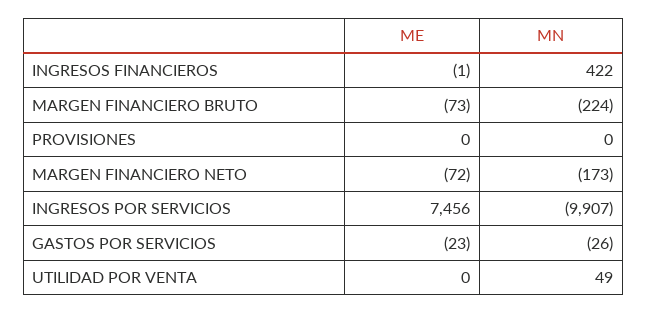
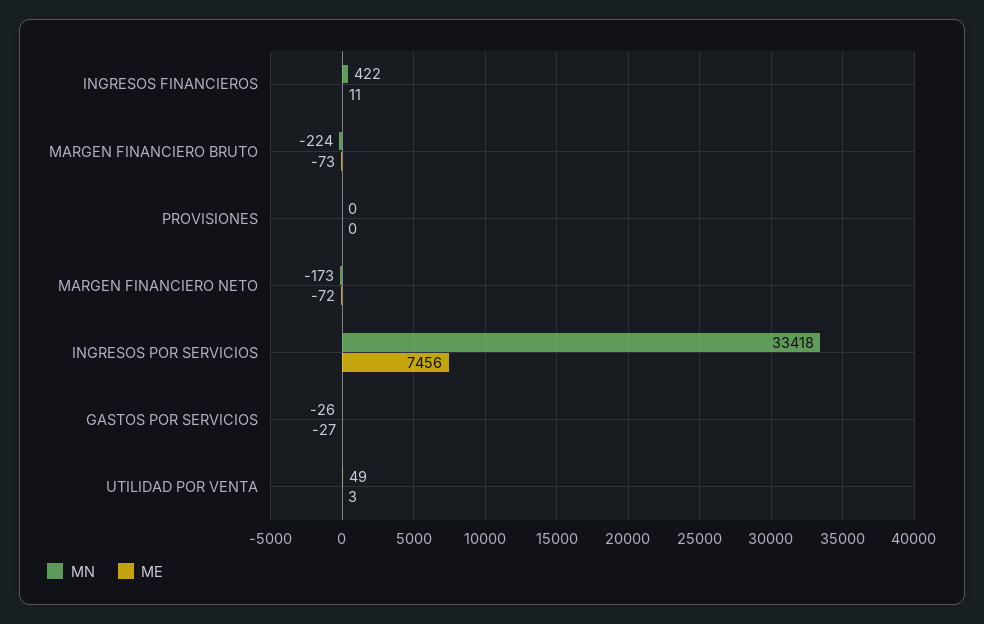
  {
    "ME": {
-     "INGRESOS FINANCIEROS": -1,
+     "INGRESOS FINANCIEROS": 11,
      "MARGEN FINANCIERO BRUTO": -73,
      "PROVISIONES": 0,
      "MARGEN FINANCIERO NETO": -72,
      "INGRESOS POR SERVICIOS": 7456,
-     "GASTOS POR SERVICIOS": -23,
+     "GASTOS POR SERVICIOS": -27,
-     "UTILIDAD POR VENTA": 0
+     "UTILIDAD POR VENTA": 3
    },
    "MN": {
      "INGRESOS FINANCIEROS": 422,
      "MARGEN FINANCIERO BRUTO": -224,
      "PROVISIONES": 0,
      "MARGEN FINANCIERO NETO": -173,
-     "INGRESOS POR SERVICIOS": -9907,
+     "INGRESOS POR SERVICIOS": 33418,
      "GASTOS POR SERVICIOS": -26,
      "UTILIDAD POR VENTA": 49
    }
  }

